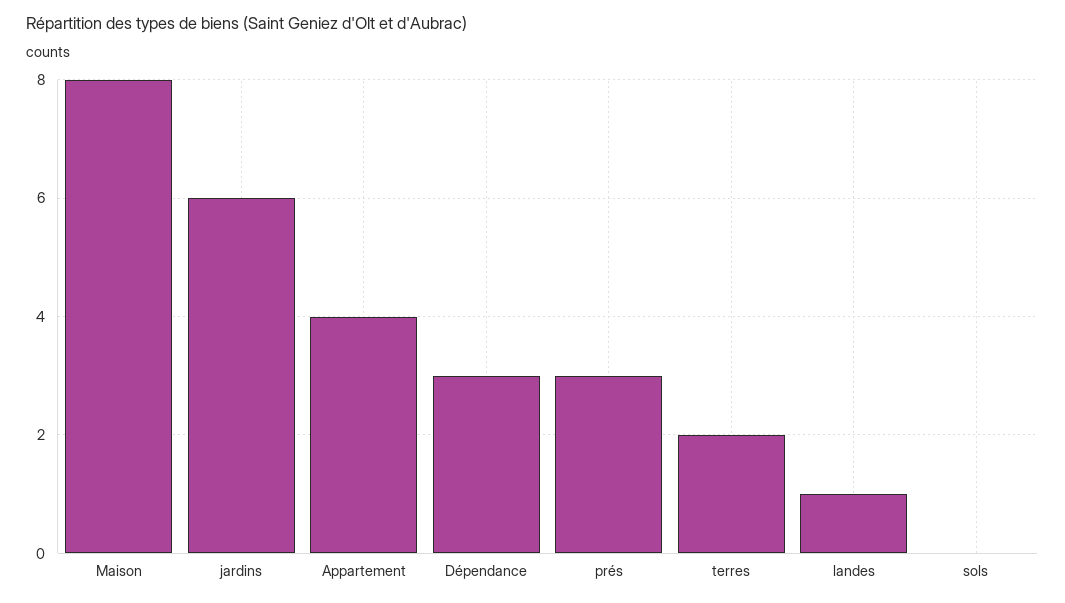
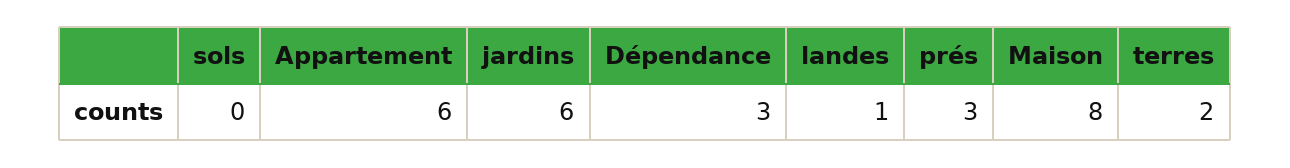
  {
    "Maison": 8,
    "jardins": 6,
-   "Appartement": 4,
+   "Appartement": 6,
    "Dépendance": 3,
    "prés": 3,
    "terres": 2,
    "landes": 1,
    "sols": 0
  }

